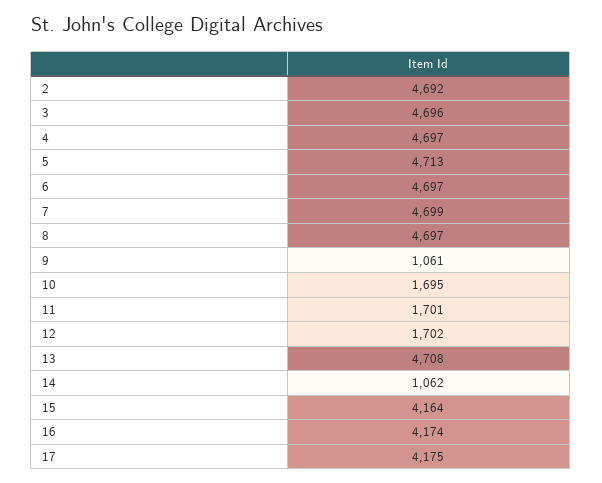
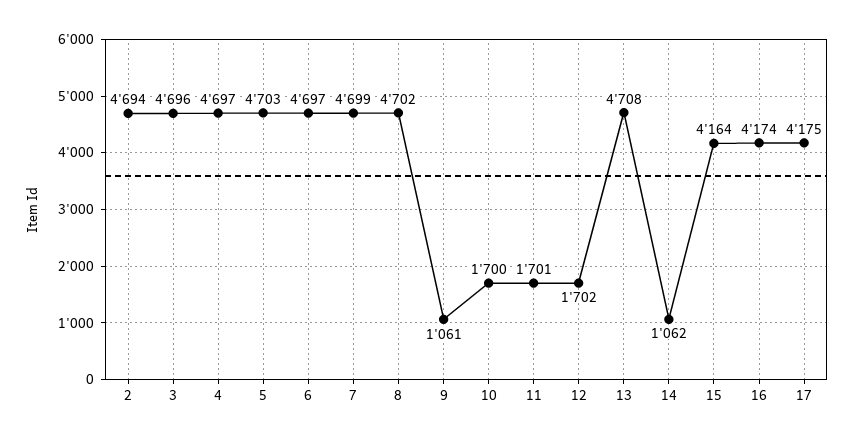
  {
-   "2": 4692,
+   "2": 4694,
    "3": 4696,
    "4": 4697,
-   "5": 4713,
+   "5": 4703,
    "6": 4697,
    "7": 4699,
-   "8": 4697,
+   "8": 4702,
    "9": 1061,
-   "10": 1695,
+   "10": 1700,
    "11": 1701,
    "12": 1702,
    "13": 4708,
    "14": 1062,
    "15": 4164,
    "16": 4174,
    "17": 4175
  }

